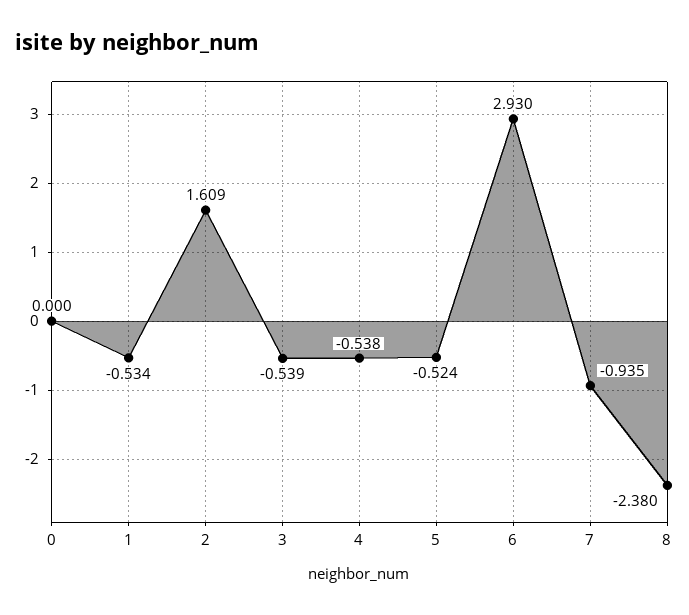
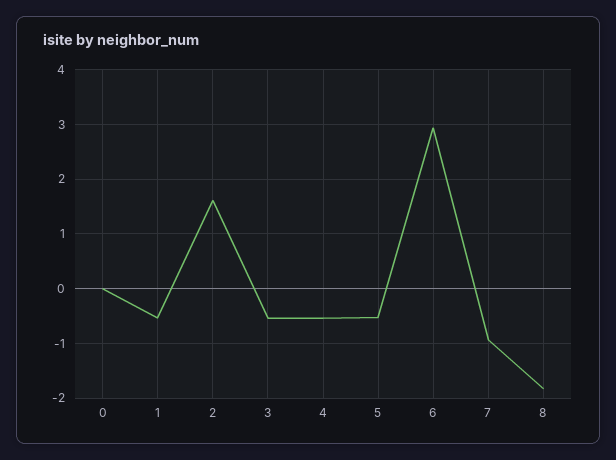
  {
    "0": 0,
    "1": -0.534,
    "2": 1.609,
    "3": -0.539,
    "4": -0.538,
    "5": -0.524,
    "6": 2.93,
    "7": -0.935,
-   "8": -2.38
+   "8": -1.8
  }

